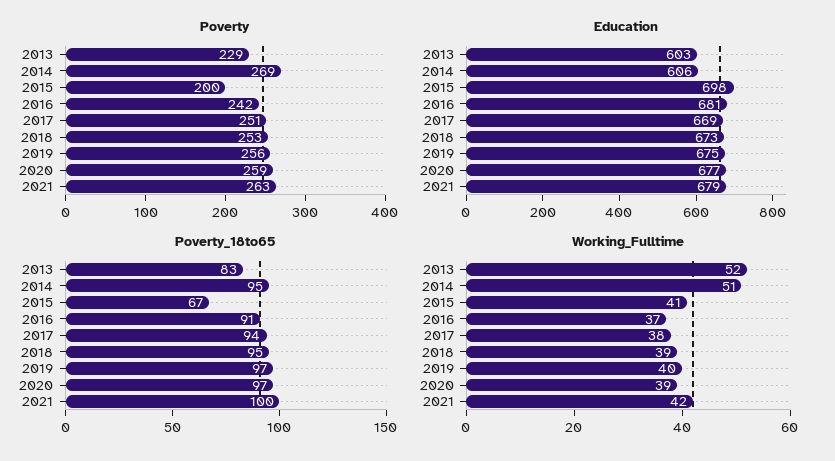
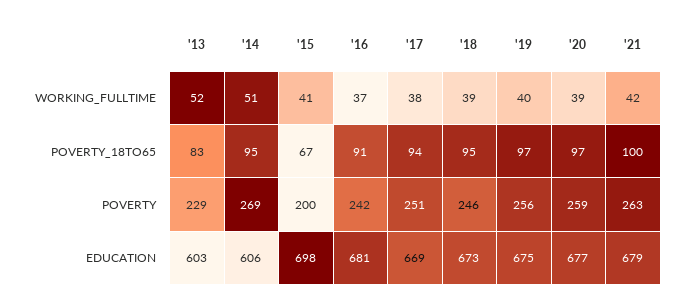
  {
    "Poverty": {
      "2013": 229,
      "2014": 269,
      "2015": 200,
      "2016": 242,
      "2017": 251,
-     "2018": 253,
+     "2018": 246,
      "2019": 256,
      "2020": 259,
      "2021": 263
    },
    "Education": {
      "2013": 603,
      "2014": 606,
      "2015": 698,
      "2016": 681,
      "2017": 669,
      "2018": 673,
      "2019": 675,
      "2020": 677,
      "2021": 679
    },
    "Poverty_18to65": {
      "2013": 83,
      "2014": 95,
      "2015": 67,
      "2016": 91,
      "2017": 94,
      "2018": 95,
      "2019": 97,
      "2020": 97,
      "2021": 100
    },
    "Working_Fulltime": {
      "2013": 52,
      "2014": 51,
      "2015": 41,
      "2016": 37,
      "2017": 38,
      "2018": 39,
      "2019": 40,
      "2020": 39,
      "2021": 42
    }
  }

